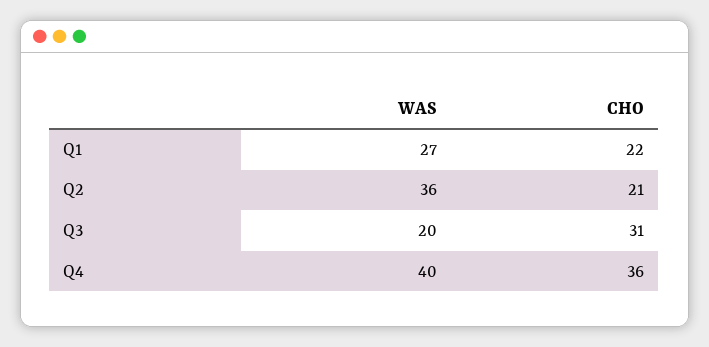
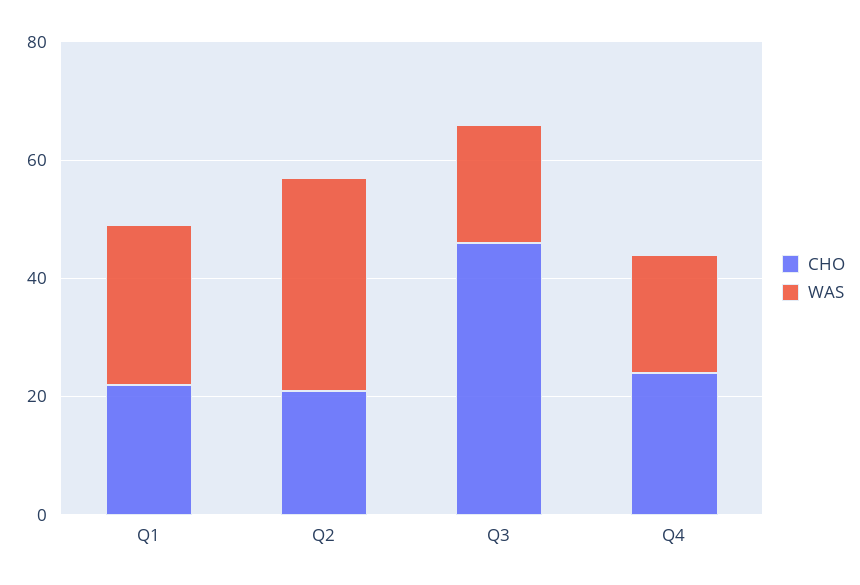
  {
    "WAS": {
      "Q1": 27,
      "Q2": 36,
      "Q3": 20,
-     "Q4": 40
+     "Q4": 20
    },
    "CHO": {
      "Q1": 22,
      "Q2": 21,
-     "Q3": 31,
+     "Q3": 45,
-     "Q4": 36
+     "Q4": 25
    }
  }

